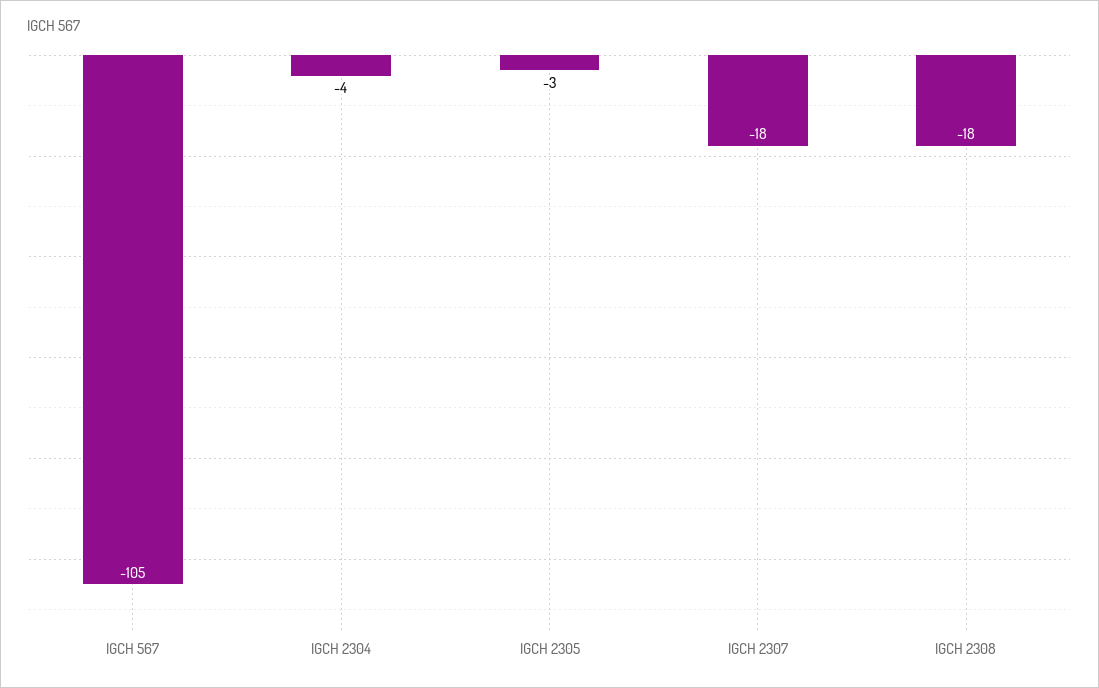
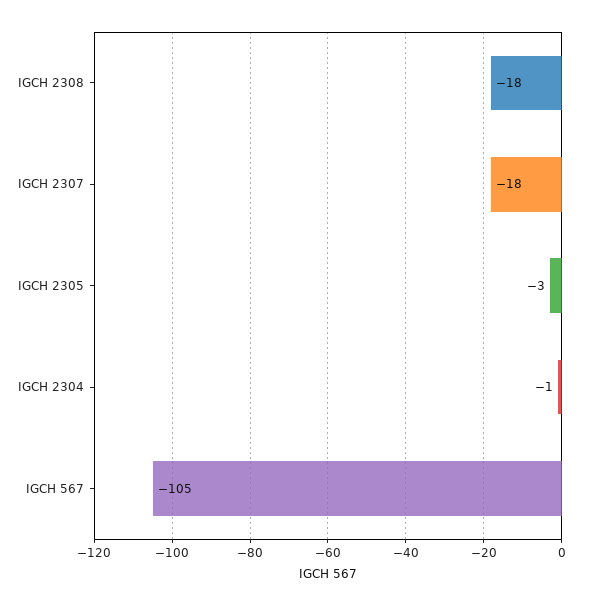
  {
    "IGCH 567": -105,
-   "IGCH 2304": -4,
+   "IGCH 2304": -1,
    "IGCH 2305": -3,
    "IGCH 2307": -18,
    "IGCH 2308": -18
  }

